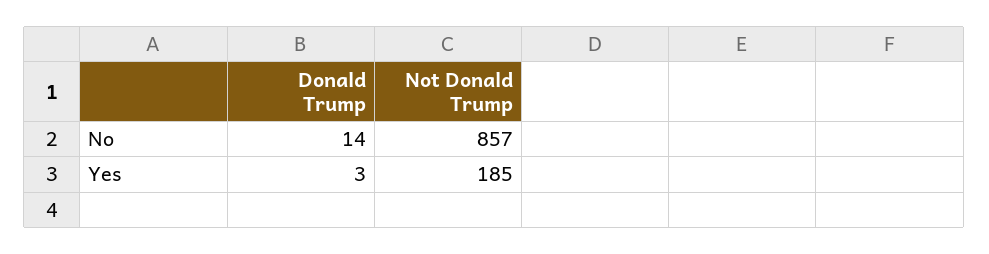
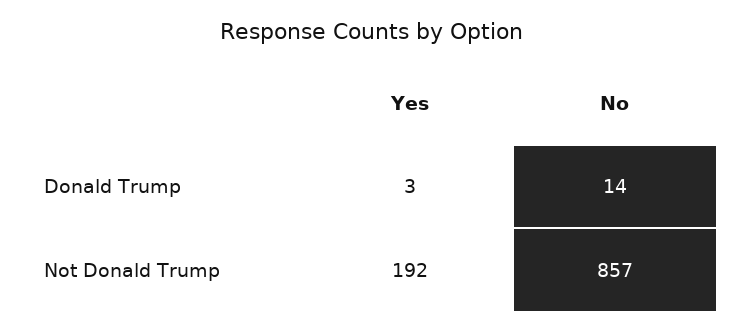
  {
    "Donald Trump": {
      "No": 14,
      "Yes": 3
    },
    "Not Donald Trump": {
      "No": 857,
-     "Yes": 185
+     "Yes": 192
    }
  }

